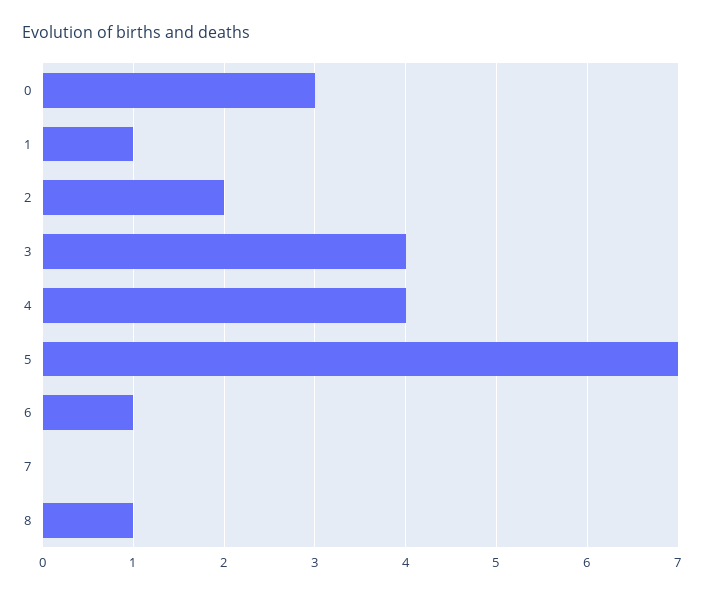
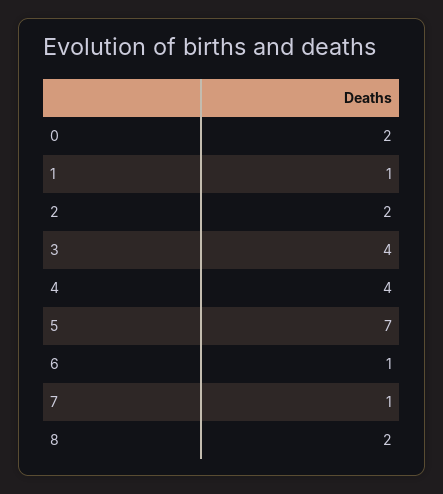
  {
-   "0": 3,
+   "0": 2,
    "1": 1,
    "2": 2,
    "3": 4,
    "4": 4,
    "5": 7,
    "6": 1,
-   "7": 0,
+   "7": 1,
-   "8": 1
+   "8": 2
  }

